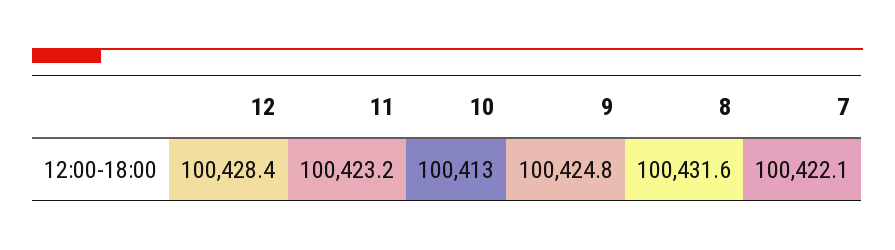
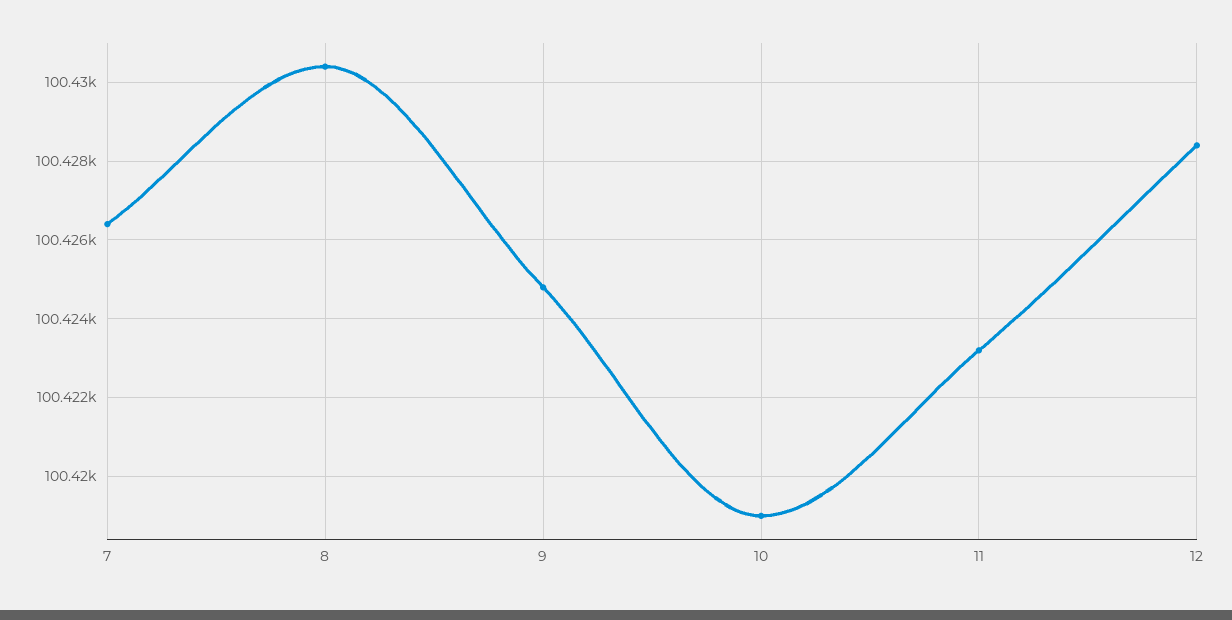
  {
    "12": 100428.4,
    "11": 100423.2,
-   "10": 100413,
+   "10": 100419,
    "9": 100424.8,
-   "8": 100431.6,
+   "8": 100430.5,
-   "7": 100422.1
+   "7": 100426.5
  }

